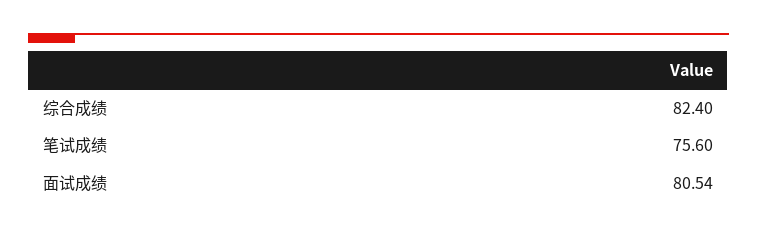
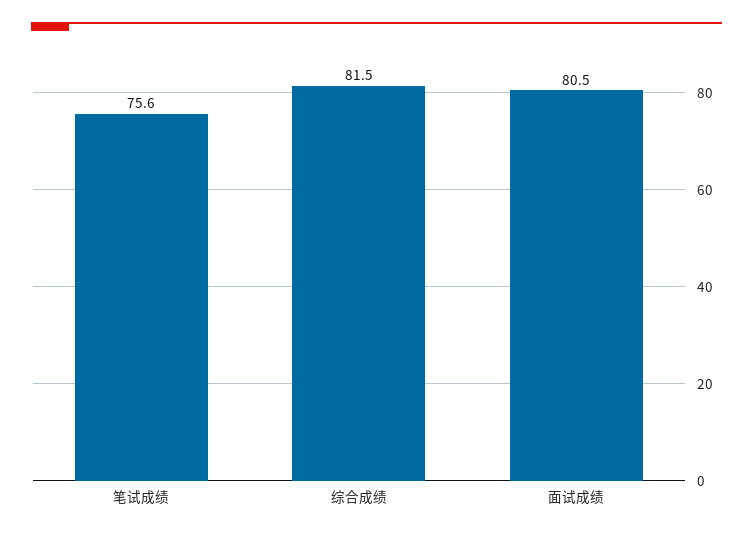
  {
-   "综合成绩": 82.4,
+   "综合成绩": 81.5,
    "笔试成绩": 75.6,
    "面试成绩": 80.54
  }

